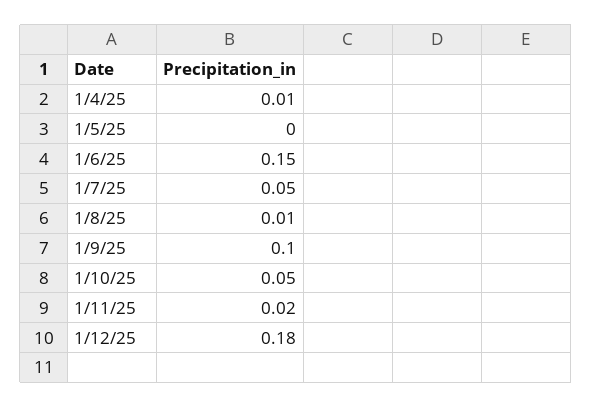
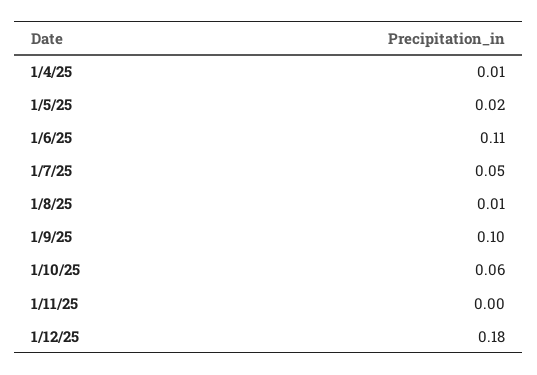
  {
    "1/4/25": 0.01,
-   "1/5/25": 0,
+   "1/5/25": 0.02,
-   "1/6/25": 0.15,
+   "1/6/25": 0.11,
    "1/7/25": 0.05,
    "1/8/25": 0.01,
    "1/9/25": 0.1,
-   "1/10/25": 0.05,
+   "1/10/25": 0.06,
-   "1/11/25": 0.02,
+   "1/11/25": 0,
    "1/12/25": 0.18
  }

